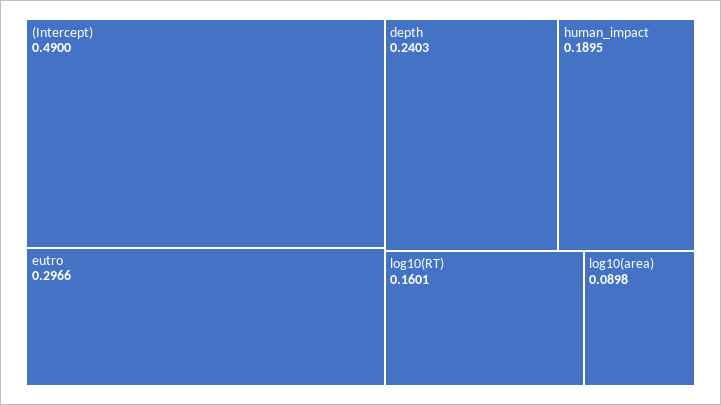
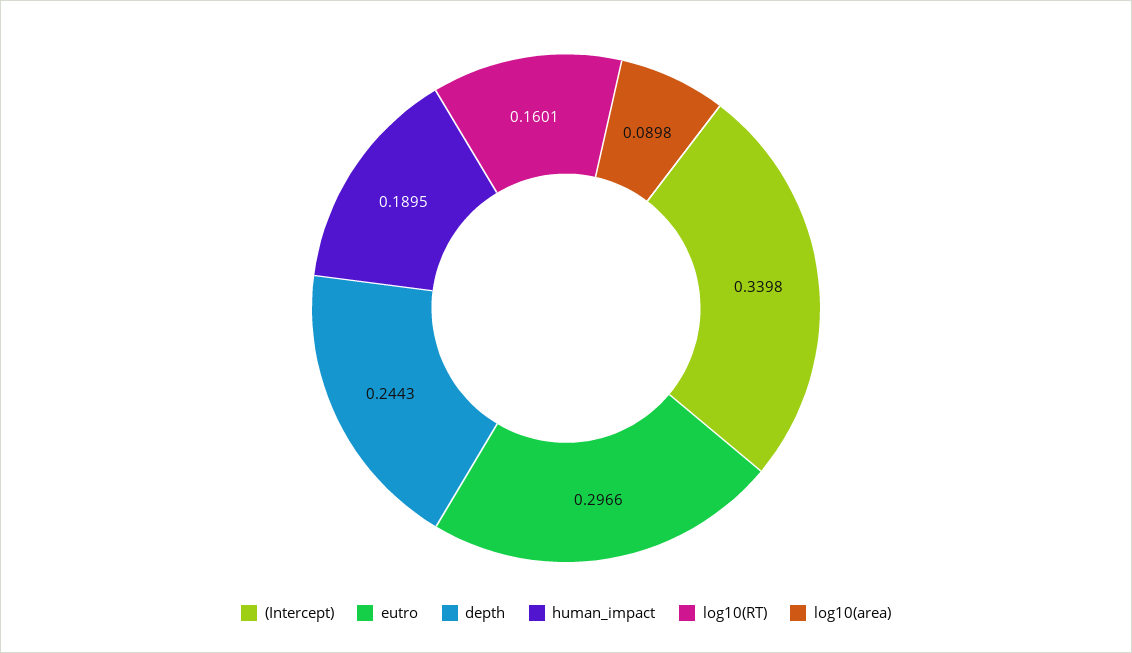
  {
-   "(Intercept)": 0.49,
+   "(Intercept)": 0.3398,
    "eutro": 0.2966,
-   "depth": 0.2403,
+   "depth": 0.2443,
    "human_impact": 0.1895,
    "log10(RT)": 0.1601,
    "log10(area)": 0.0898
  }

